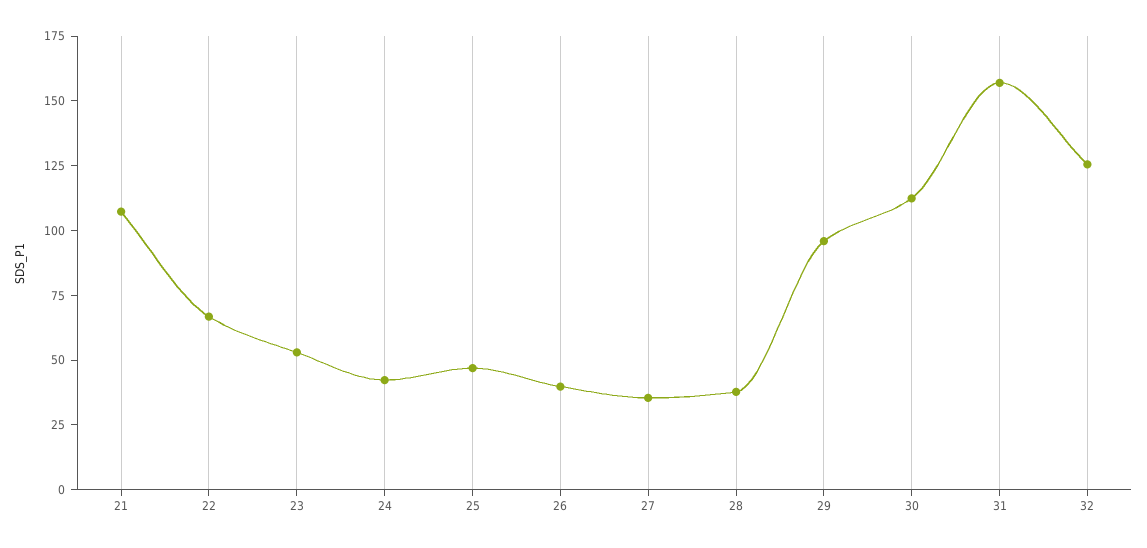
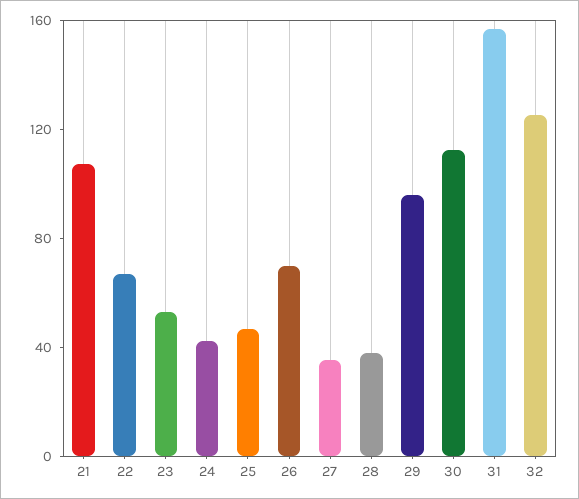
  {
    "21": 105,
    "22": 65,
    "23": 55,
    "24": 40,
    "25": 45,
-   "26": 40,
+   "26": 70,
    "27": 35,
    "28": 40,
    "29": 95,
    "30": 110,
    "31": 155,
    "32": 125
  }

